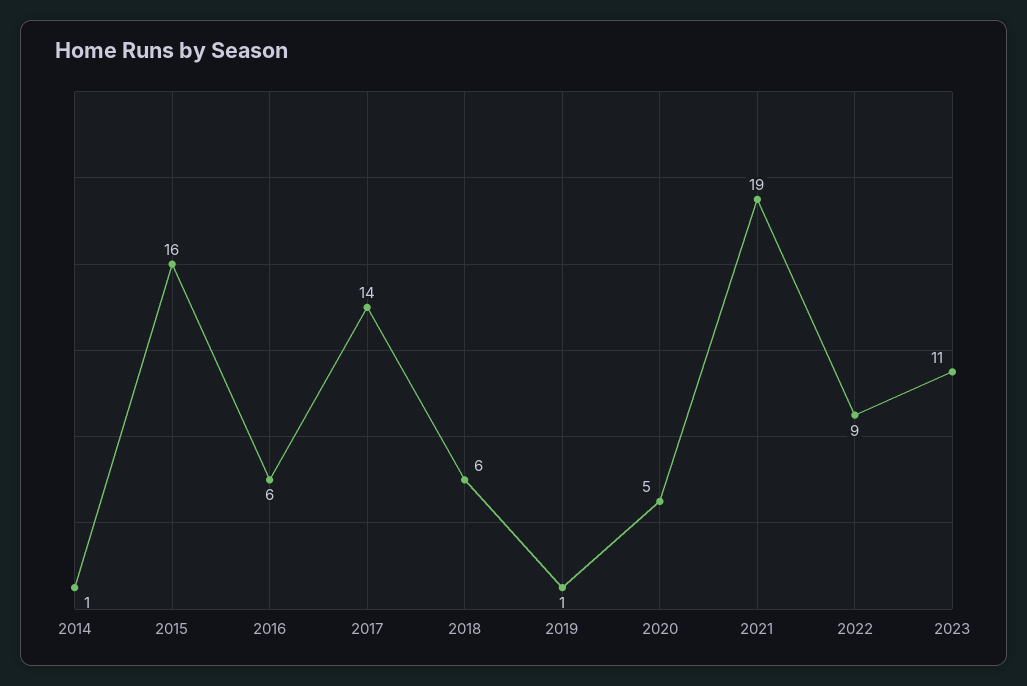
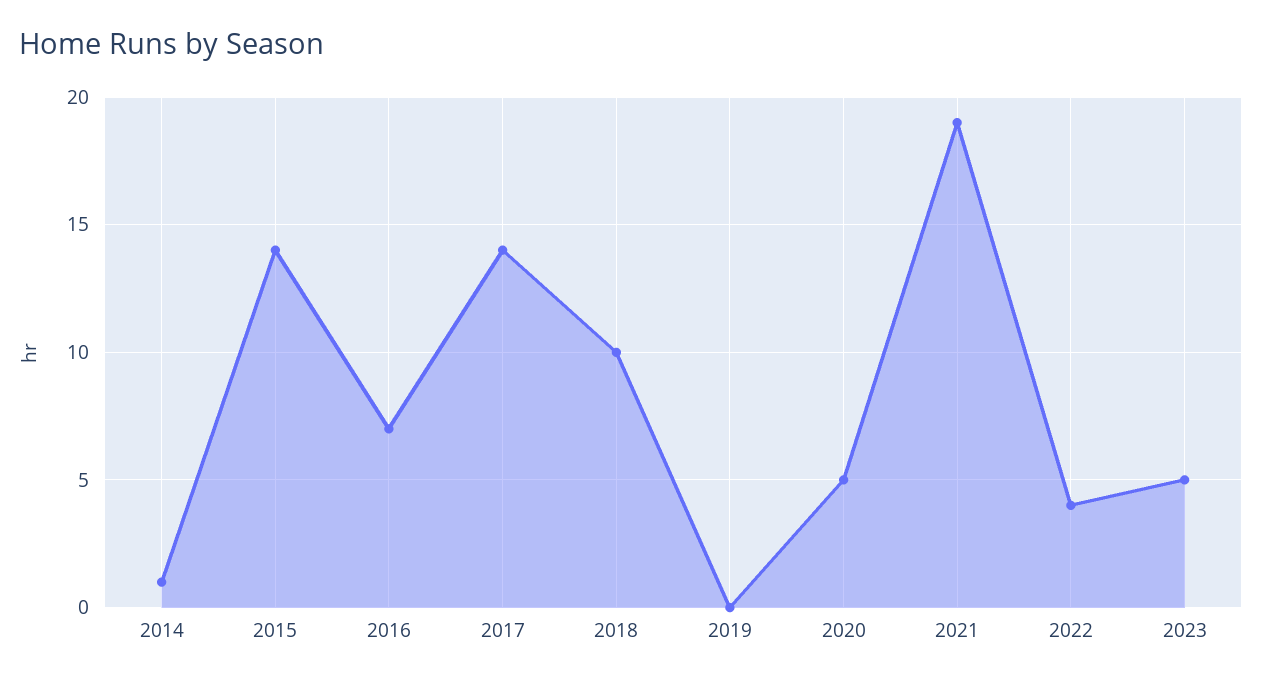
  {
    "2014": 1,
-   "2015": 16,
+   "2015": 14,
-   "2016": 6,
+   "2016": 7,
    "2017": 14,
-   "2018": 6,
+   "2018": 10,
-   "2019": 1,
+   "2019": 0,
    "2020": 5,
    "2021": 19,
-   "2022": 9,
+   "2022": 4,
-   "2023": 11
+   "2023": 5
  }

